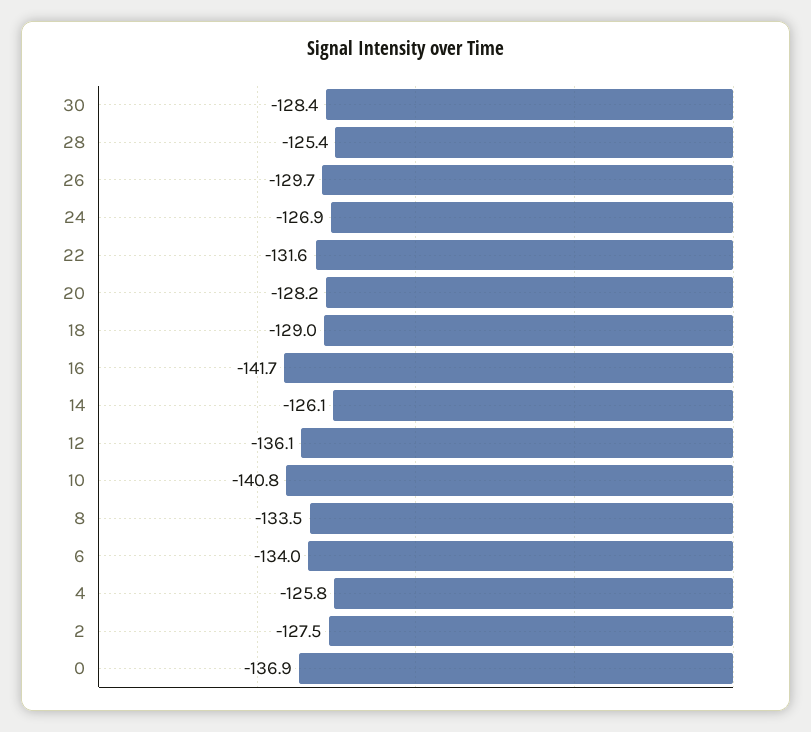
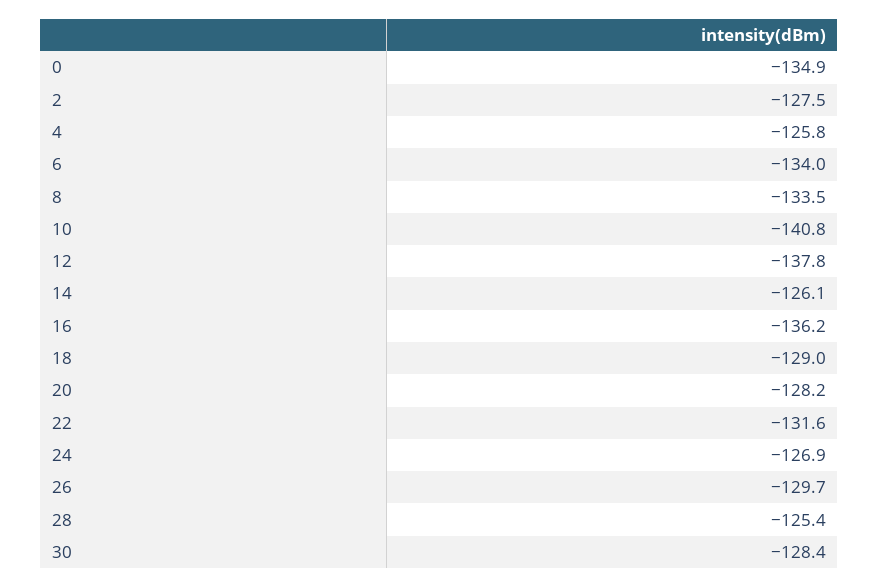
  {
    "30": -128.4,
    "28": -125.4,
    "26": -129.7,
    "24": -126.9,
    "22": -131.6,
    "20": -128.2,
    "18": -129,
-   "16": -141.7,
+   "16": -136.2,
    "14": -126.1,
-   "12": -136.1,
+   "12": -137.8,
    "10": -140.8,
    "8": -133.5,
    "6": -134,
    "4": -125.8,
    "2": -127.5,
-   "0": -136.9
+   "0": -134.9
  }

